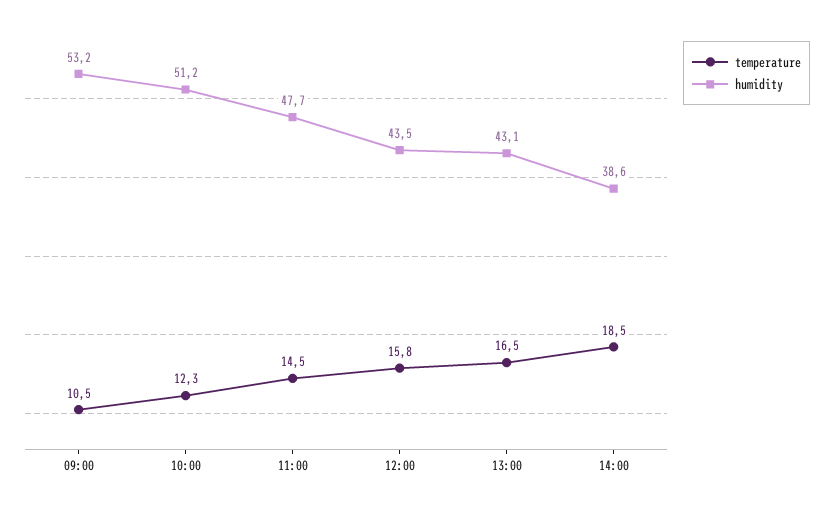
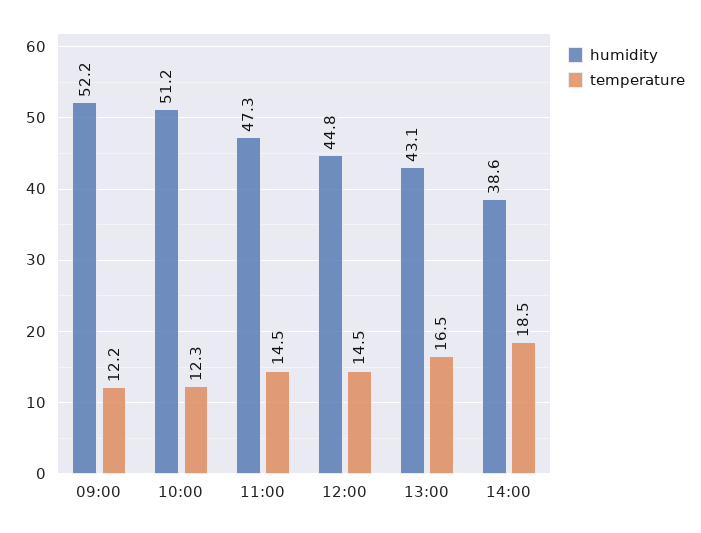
  {
    "temperature": {
-     "09:00": 10.5,
+     "09:00": 12.2,
      "10:00": 12.3,
      "11:00": 14.5,
-     "12:00": 15.8,
+     "12:00": 14.5,
      "13:00": 16.5,
      "14:00": 18.5
    },
    "humidity": {
-     "09:00": 53.2,
+     "09:00": 52.2,
      "10:00": 51.2,
-     "11:00": 47.7,
+     "11:00": 47.3,
-     "12:00": 43.5,
+     "12:00": 44.8,
      "13:00": 43.1,
      "14:00": 38.6
    }
  }

